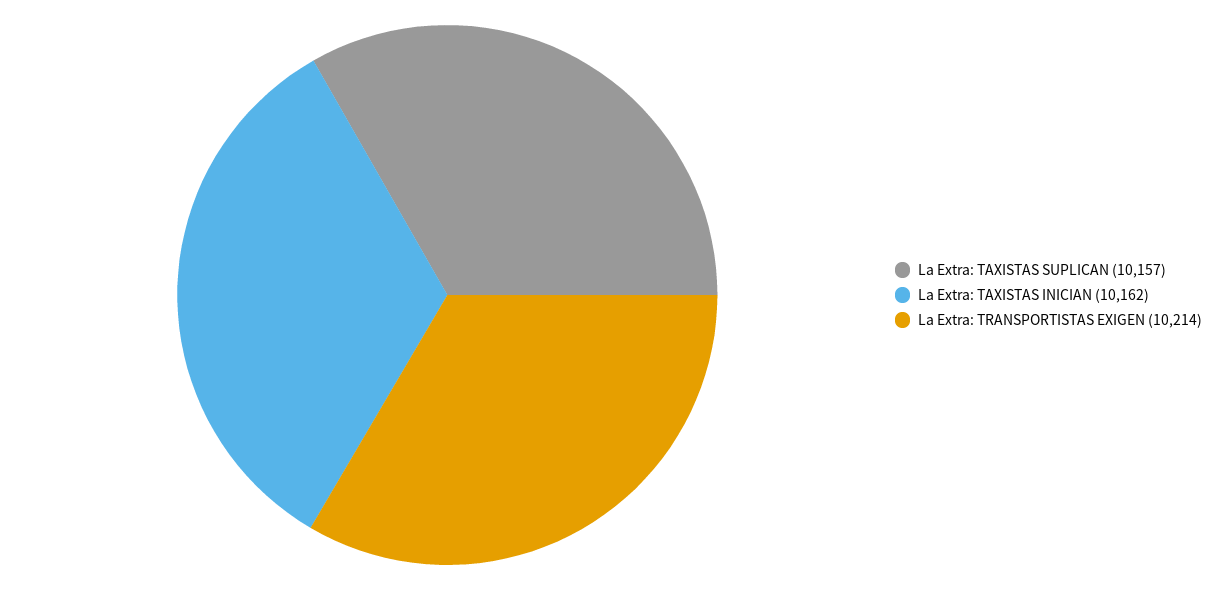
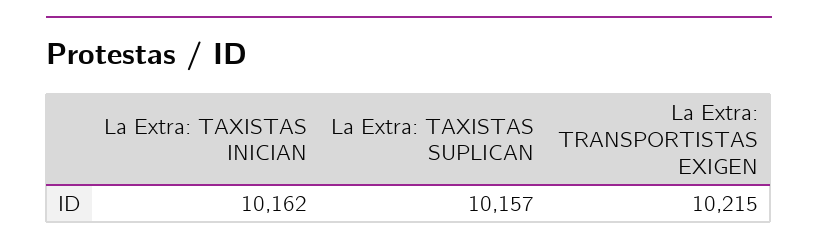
  {
    "La Extra: TAXISTAS SUPLICAN": 10157,
    "La Extra: TAXISTAS INICIAN": 10162,
-   "La Extra: TRANSPORTISTAS EXIGEN": 10214
+   "La Extra: TRANSPORTISTAS EXIGEN": 10215
  }

